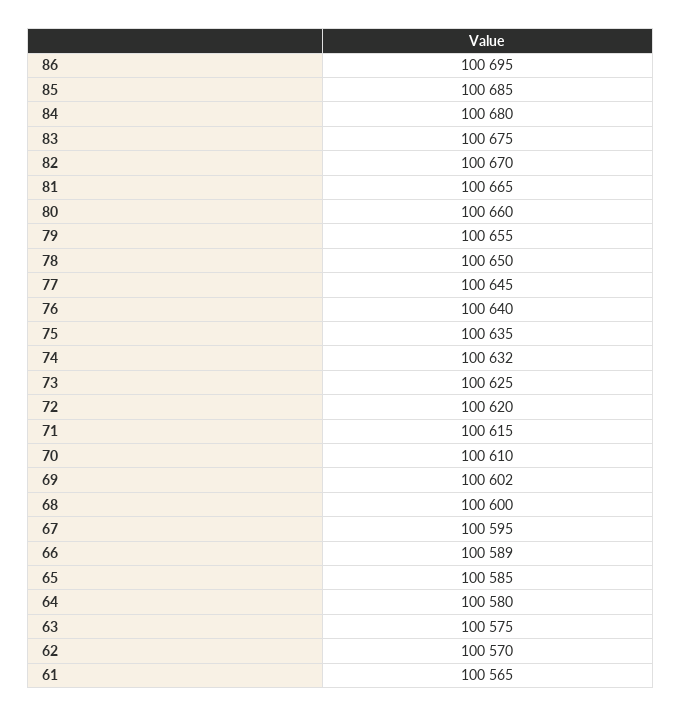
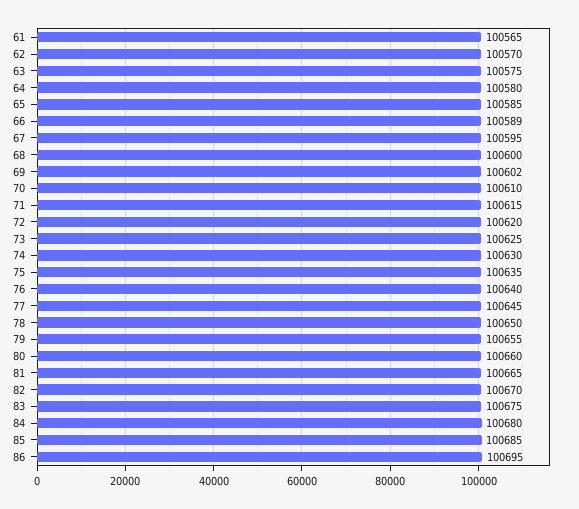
  {
    "86": 100695,
    "85": 100685,
    "84": 100680,
    "83": 100675,
    "82": 100670,
    "81": 100665,
    "80": 100660,
    "79": 100655,
    "78": 100650,
    "77": 100645,
    "76": 100640,
    "75": 100635,
-   "74": 100632,
+   "74": 100630,
    "73": 100625,
    "72": 100620,
    "71": 100615,
    "70": 100610,
    "69": 100602,
    "68": 100600,
    "67": 100595,
    "66": 100589,
    "65": 100585,
    "64": 100580,
    "63": 100575,
    "62": 100570,
    "61": 100565
  }

